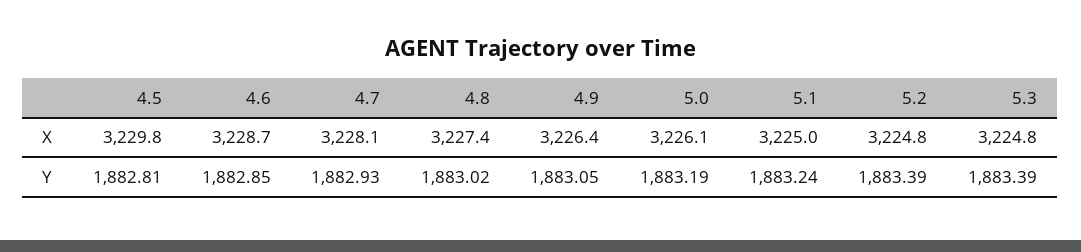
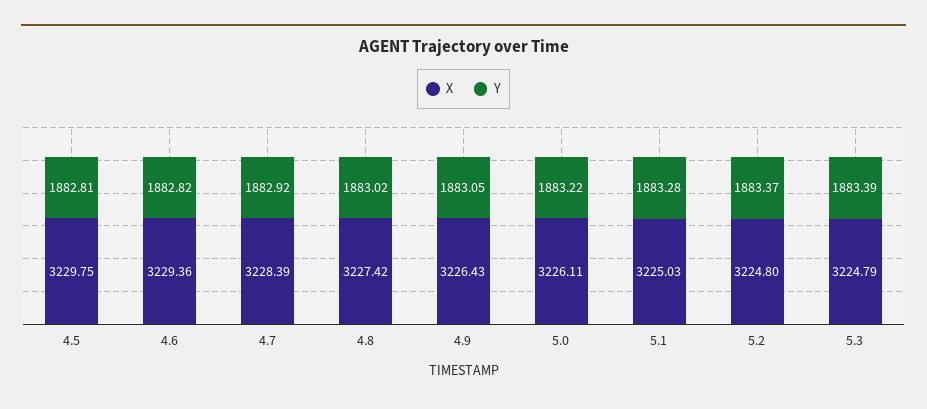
  {
    "X": {
      "4.5": 3229.75,
-     "4.6": 3228.7,
+     "4.6": 3229.36,
-     "4.7": 3228.1,
+     "4.7": 3228.39,
      "4.8": 3227.42,
      "4.9": 3226.43,
      "5.0": 3226.11,
      "5.1": 3225.03,
      "5.2": 3224.8,
      "5.3": 3224.79
    },
    "Y": {
      "4.5": 1882.81,
-     "4.6": 1882.85,
+     "4.6": 1882.82,
-     "4.7": 1882.93,
+     "4.7": 1882.92,
      "4.8": 1883.02,
      "4.9": 1883.05,
-     "5.0": 1883.19,
+     "5.0": 1883.22,
-     "5.1": 1883.24,
+     "5.1": 1883.28,
-     "5.2": 1883.39,
+     "5.2": 1883.37,
      "5.3": 1883.39
    }
  }

